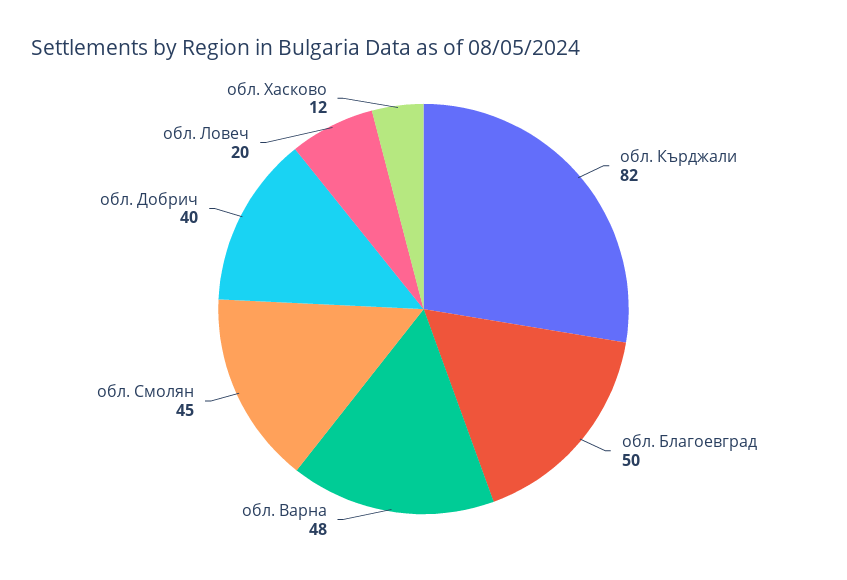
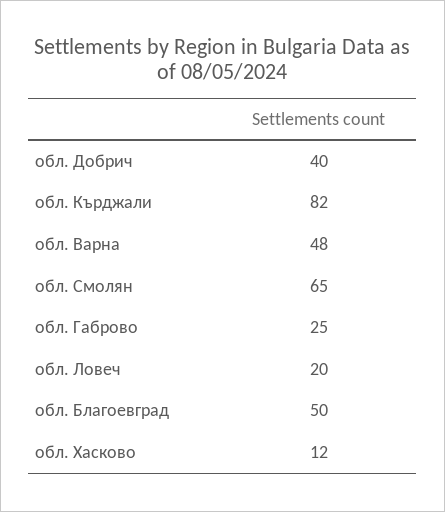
  {
    "обл. Кърджали": 82,
    "обл. Благоевград": 50,
    "обл. Варна": 48,
-   "обл. Смолян": 45,
+   "обл. Смолян": 65,
    "обл. Добрич": 40,
    "обл. Ловеч": 20,
-   "обл. Хасково": 12
+   "обл. Хасково": 12,
+   "обл. Габрово": 25
  }

